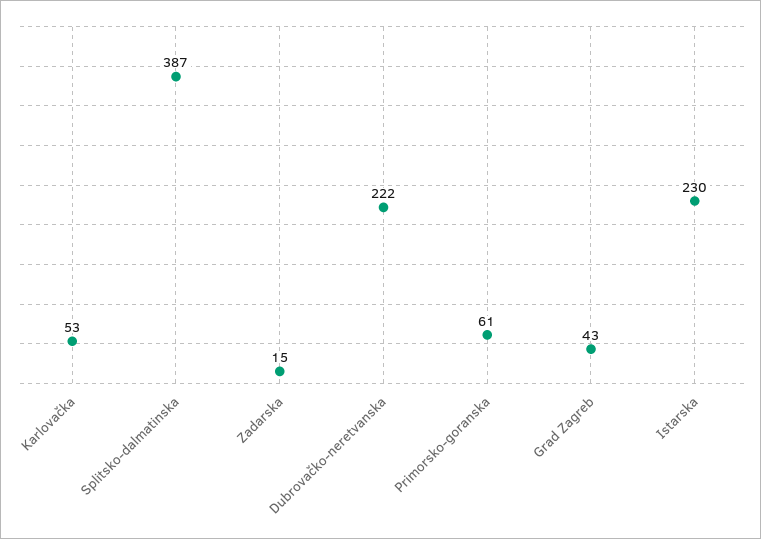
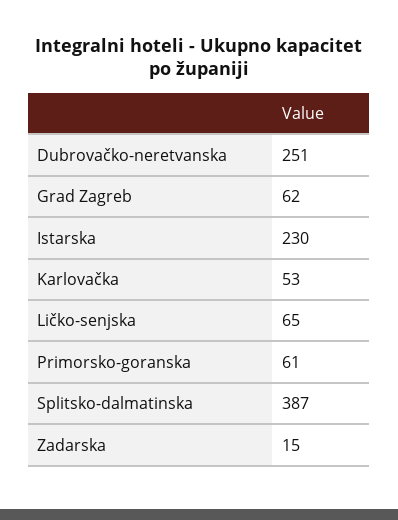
  {
    "Karlovačka": 53,
    "Splitsko-dalmatinska": 387,
    "Zadarska": 15,
-   "Dubrovačko-neretvanska": 222,
+   "Dubrovačko-neretvanska": 251,
    "Primorsko-goranska": 61,
-   "Grad Zagreb": 43,
+   "Grad Zagreb": 62,
-   "Istarska": 230
+   "Istarska": 230,
+   "Ličko-senjska": 65
  }

